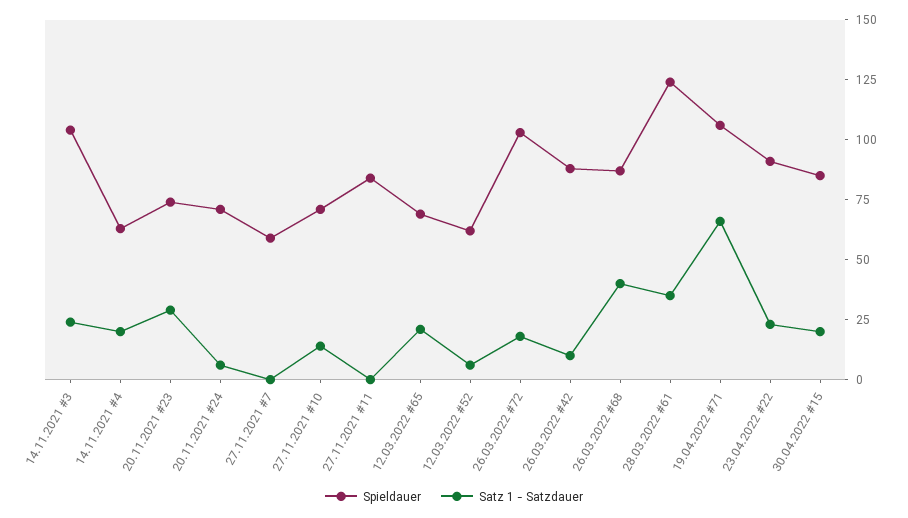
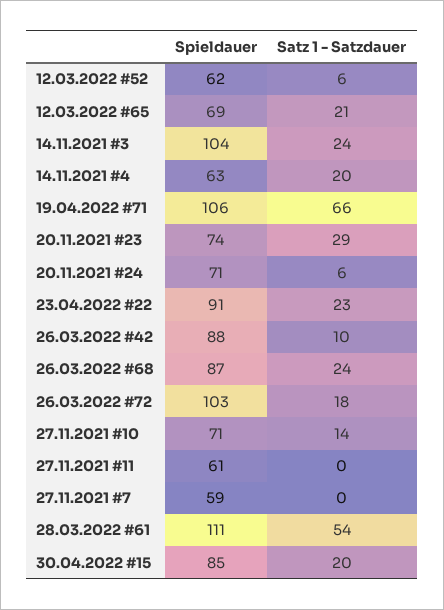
  {
    "Spieldauer": {
      "14.11.2021 #3": 104,
      "14.11.2021 #4": 63,
      "20.11.2021 #23": 74,
      "20.11.2021 #24": 71,
      "27.11.2021 #7": 59,
      "27.11.2021 #10": 71,
-     "27.11.2021 #11": 85,
+     "27.11.2021 #11": 61,
      "12.03.2022 #65": 69,
      "12.03.2022 #52": 62,
      "26.03.2022 #72": 103,
      "26.03.2022 #42": 88,
      "26.03.2022 #68": 87,
-     "28.03.2022 #61": 125,
+     "28.03.2022 #61": 111,
      "19.04.2022 #71": 106,
      "23.04.2022 #22": 91,
      "30.04.2022 #15": 85
    },
    "Satz 1 - Satzdauer": {
      "14.11.2021 #3": 24,
      "14.11.2021 #4": 20,
      "20.11.2021 #23": 29,
      "20.11.2021 #24": 6,
      "27.11.2021 #7": 0,
      "27.11.2021 #10": 14,
      "27.11.2021 #11": 0,
      "12.03.2022 #65": 21,
      "12.03.2022 #52": 6,
      "26.03.2022 #72": 18,
      "26.03.2022 #42": 10,
-     "26.03.2022 #68": 40,
+     "26.03.2022 #68": 24,
-     "28.03.2022 #61": 35,
+     "28.03.2022 #61": 54,
      "19.04.2022 #71": 66,
      "23.04.2022 #22": 23,
      "30.04.2022 #15": 20
    }
  }

